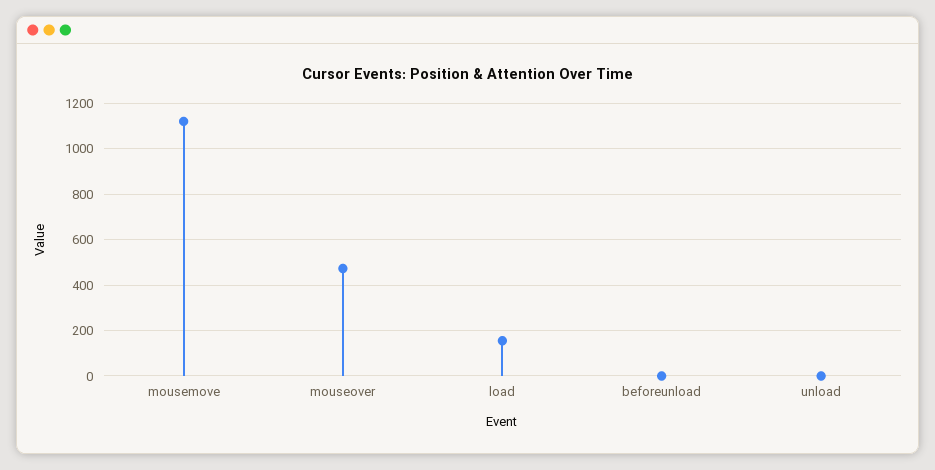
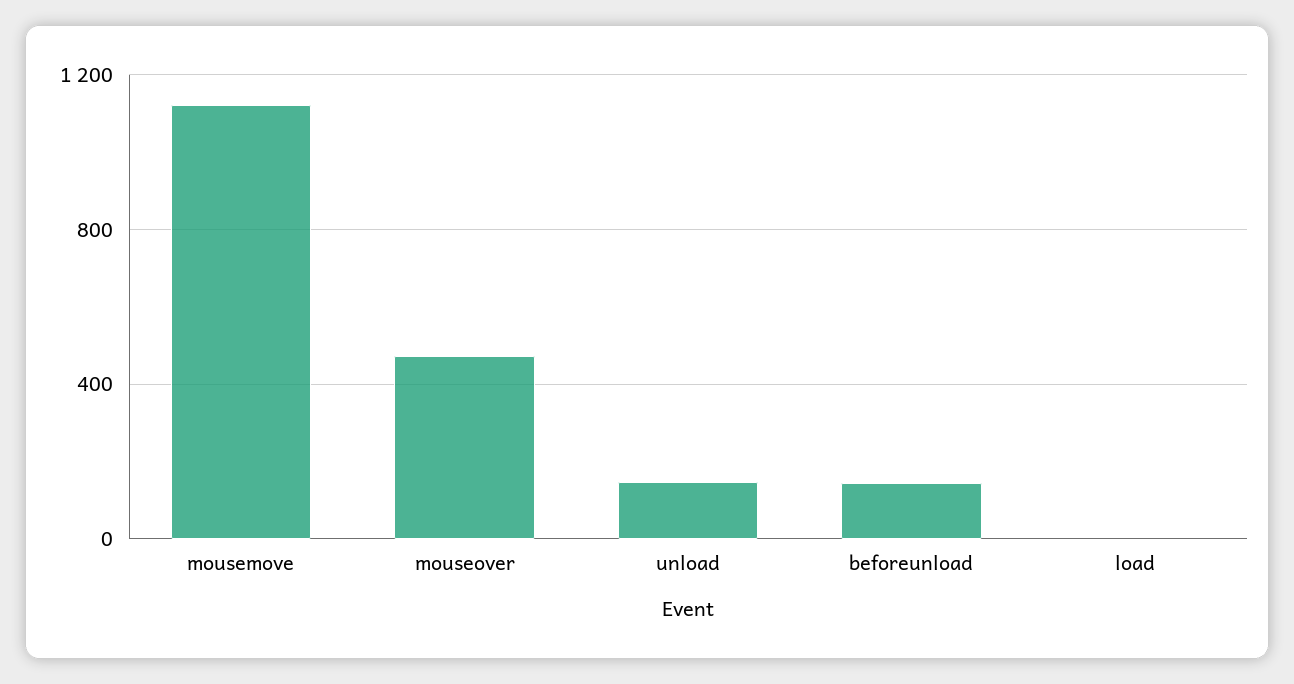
  {
    "mousemove": 1100,
    "mouseover": 450,
-   "load": 150,
+   "load": 0,
-   "beforeunload": 0,
+   "beforeunload": 150,
-   "unload": 0
+   "unload": 150
  }

